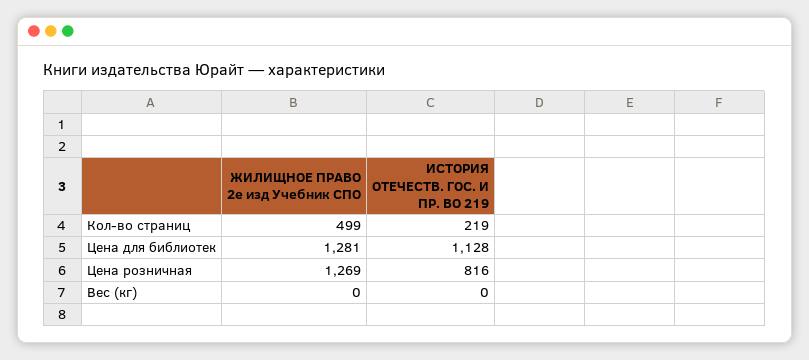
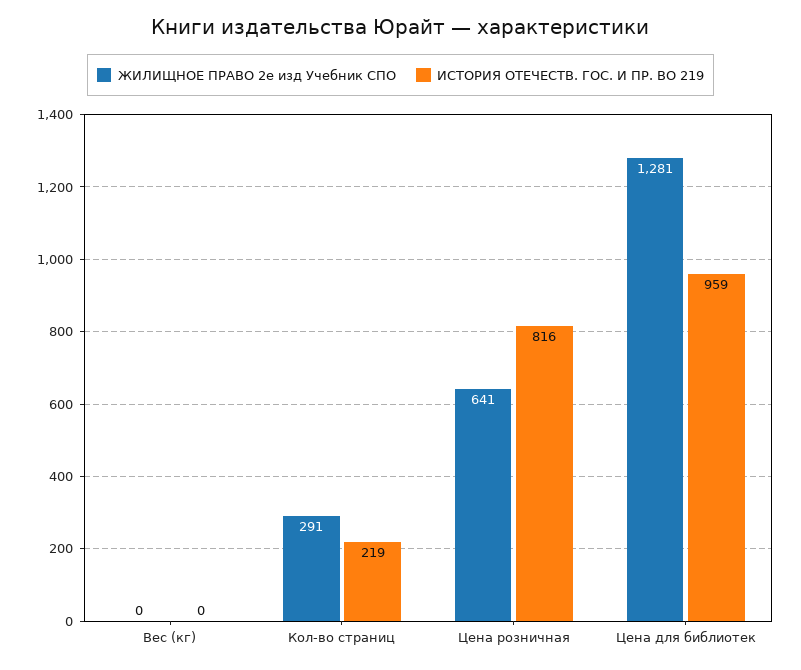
  {
    "ЖИЛИЩНОЕ ПРАВО 2е изд Учебник СПО": {
-     "Кол-во страниц": 499,
+     "Кол-во страниц": 291,
      "Цена для библиотек": 1281,
-     "Цена розничная": 1269,
+     "Цена розничная": 641,
      "Вес (кг)": 0
    },
    "ИСТОРИЯ ОТЕЧЕСТВ. ГОС. И ПР. ВО 219": {
      "Кол-во страниц": 219,
-     "Цена для библиотек": 1128,
+     "Цена для библиотек": 959,
      "Цена розничная": 816,
      "Вес (кг)": 0
    }
  }

